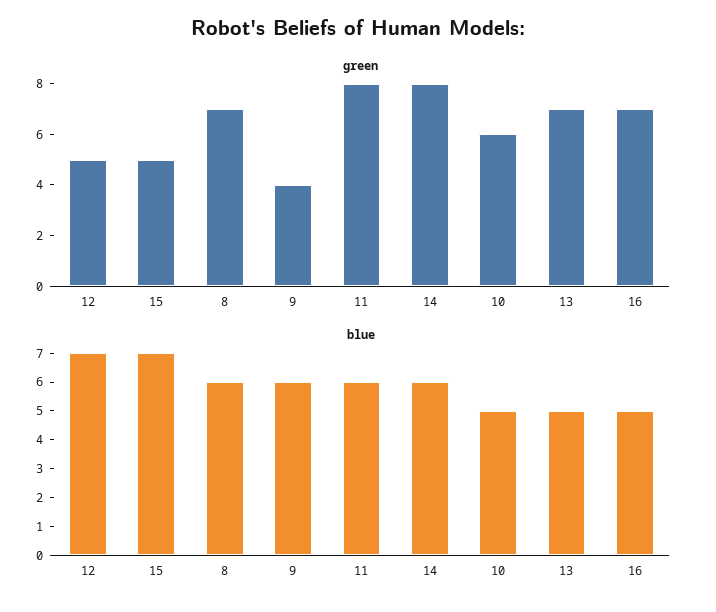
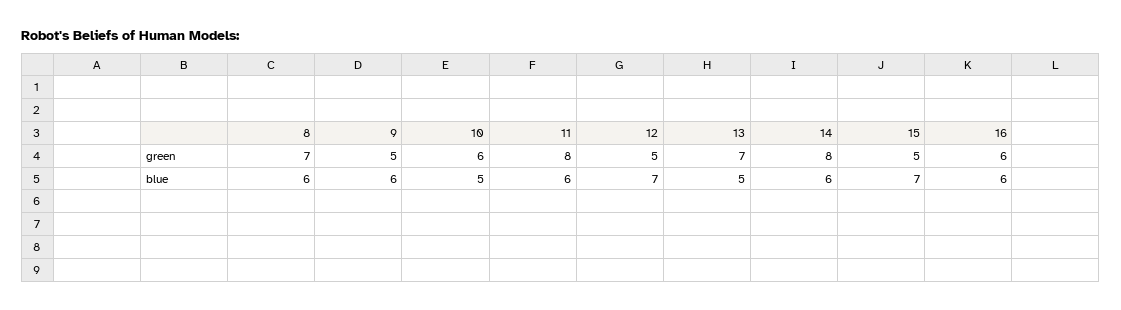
  {
    "green": {
      "12": 5,
      "15": 5,
      "8": 7,
-     "9": 4,
+     "9": 5,
      "11": 8,
      "14": 8,
      "10": 6,
      "13": 7,
-     "16": 7
+     "16": 6
    },
    "blue": {
      "12": 7,
      "15": 7,
      "8": 6,
      "9": 6,
      "11": 6,
      "14": 6,
      "10": 5,
      "13": 5,
-     "16": 5
+     "16": 6
    }
  }

